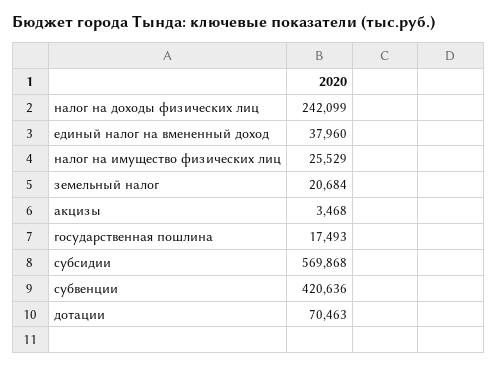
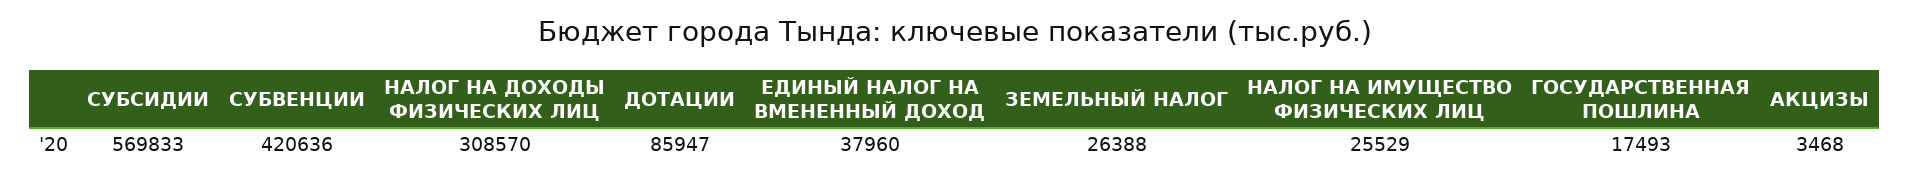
  {
-   "налог на доходы физических лиц": 242099,
+   "налог на доходы физических лиц": 308570,
    "единый налог на вмененный доход": 37960,
    "налог на имущество физических лиц": 25529,
-   "земельный налог": 20684,
+   "земельный налог": 26388,
    "акцизы": 3468,
    "государственная пошлина": 17493,
-   "субсидии": 569868,
+   "субсидии": 569833,
    "субвенции": 420636,
-   "дотации": 70463
+   "дотации": 85947
  }

